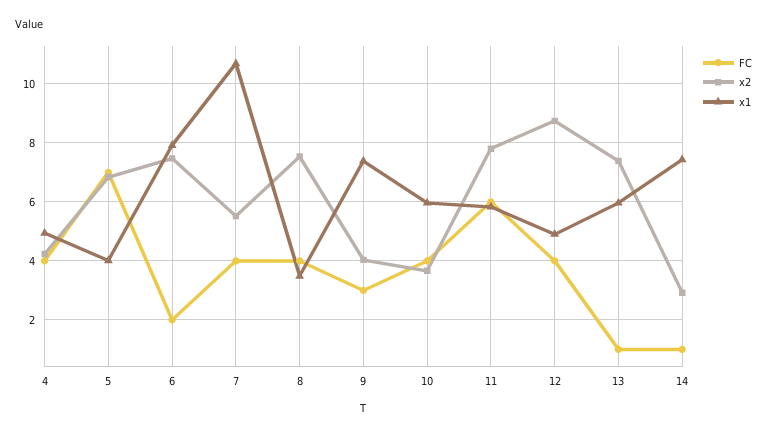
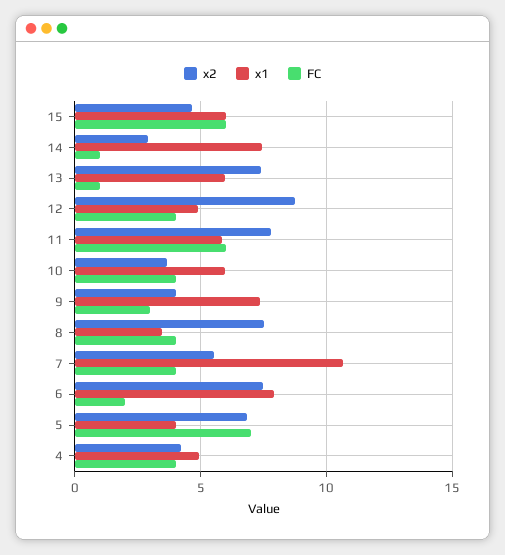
  {
    "FC": {
      "4": 4,
      "5": 7,
      "6": 2,
      "7": 4,
      "8": 4,
      "9": 3,
      "10": 4,
      "11": 6,
      "12": 4,
      "13": 1,
-     "14": 1
+     "14": 1,
+     "15": 6
    },
    "x2": {
      "4": 4.25,
      "5": 6.75,
      "6": 7.5,
      "7": 5.5,
      "8": 7.5,
      "9": 4,
      "10": 3.75,
      "11": 7.75,
      "12": 8.75,
      "13": 7.5,
-     "14": 3
+     "14": 3,
+     "15": 4.5
    },
    "x1": {
      "4": 5,
      "5": 4,
      "6": 8,
      "7": 10.75,
      "8": 3.5,
      "9": 7.5,
      "10": 6,
      "11": 5.75,
      "12": 5,
      "13": 6,
-     "14": 7.5
+     "14": 7.5,
+     "15": 6
    }
  }

